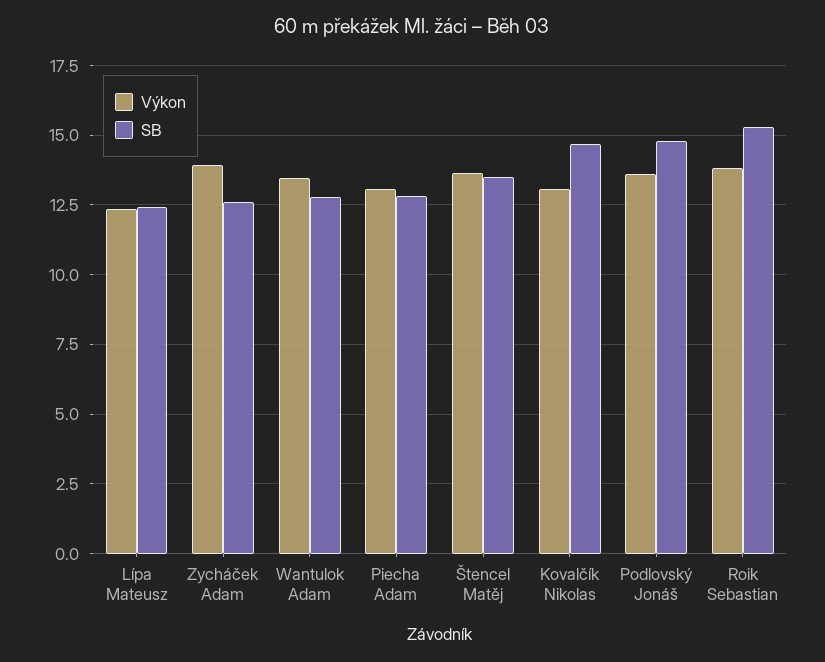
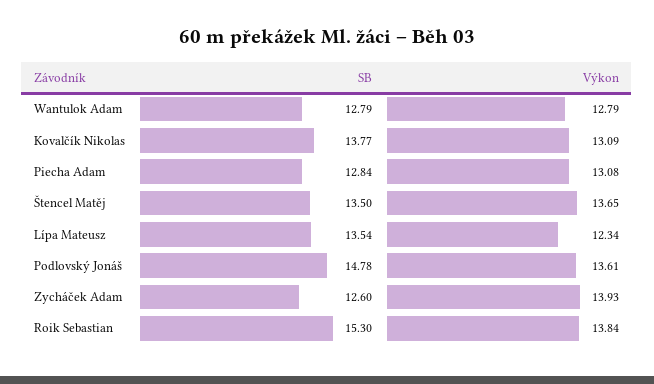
  {
    "Výkon": {
      "Lípa Mateusz": 12.34,
      "Zycháček Adam": 13.93,
-     "Wantulok Adam": 13.5,
+     "Wantulok Adam": 12.79,
      "Piecha Adam": 13.08,
      "Štencel Matěj": 13.65,
      "Kovalčík Nikolas": 13.09,
      "Podlovský Jonáš": 13.61,
      "Roik Sebastian": 13.84
    },
    "SB": {
-     "Lípa Mateusz": 12.5,
+     "Lípa Mateusz": 13.54,
      "Zycháček Adam": 12.6,
      "Wantulok Adam": 12.79,
      "Piecha Adam": 12.84,
      "Štencel Matěj": 13.5,
-     "Kovalčík Nikolas": 14.75,
+     "Kovalčík Nikolas": 13.77,
      "Podlovský Jonáš": 14.78,
      "Roik Sebastian": 15.3
    }
  }

